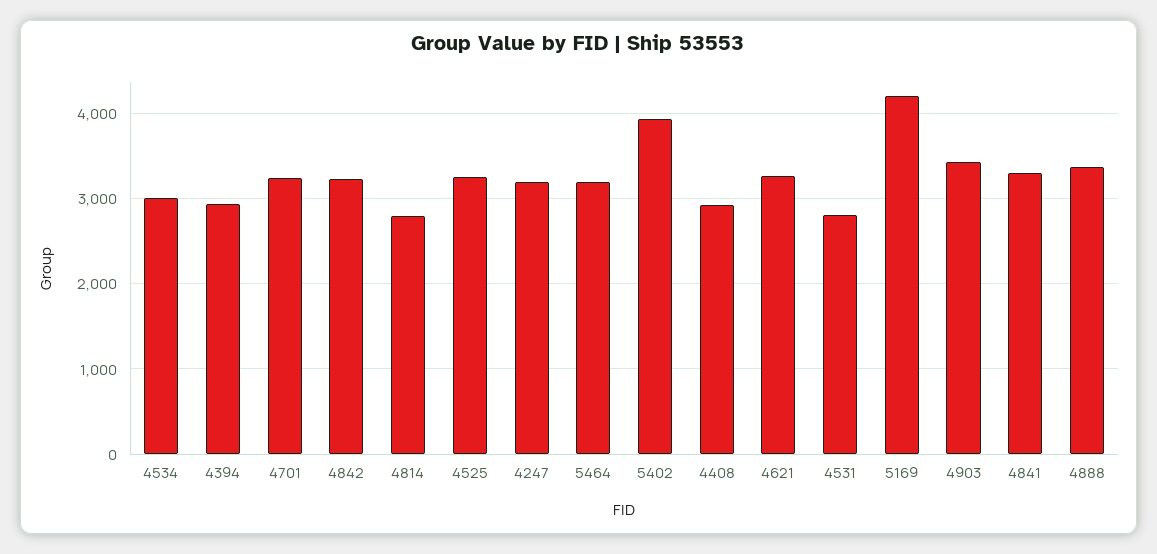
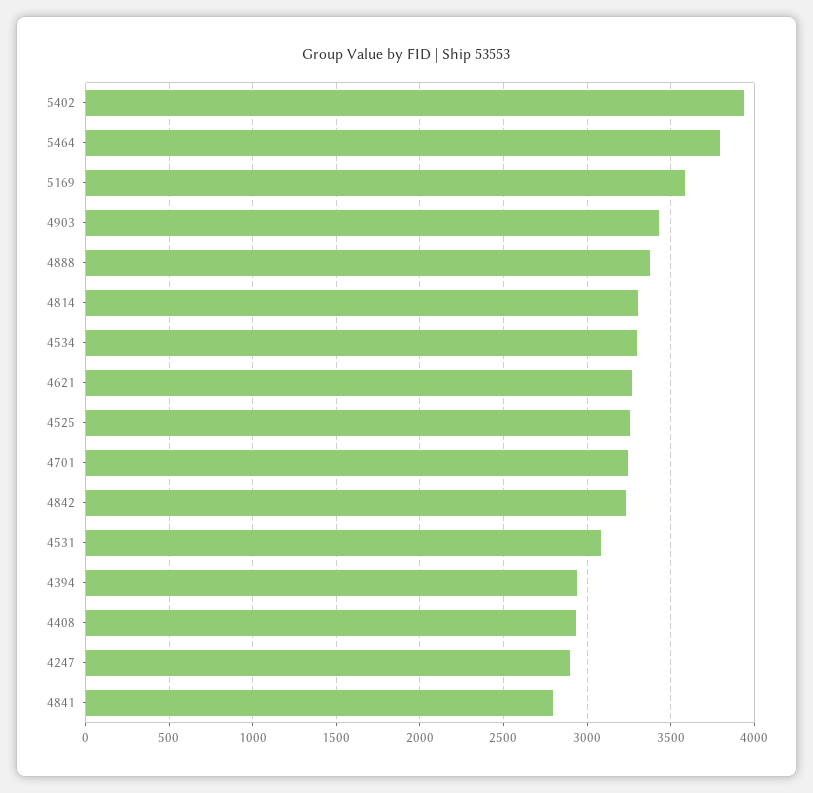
  {
-   "4534": 3000,
+   "4534": 3300,
    "4394": 2950,
    "4701": 3250,
    "4842": 3250,
-   "4814": 2800,
+   "4814": 3300,
    "4525": 3250,
-   "4247": 3200,
+   "4247": 2900,
-   "5464": 3200,
+   "5464": 3800,
    "5402": 3950,
    "4408": 2950,
    "4621": 3250,
-   "4531": 2800,
+   "4531": 3100,
-   "5169": 4200,
+   "5169": 3600,
    "4903": 3450,
-   "4841": 3300,
+   "4841": 2800,
    "4888": 3350
  }

